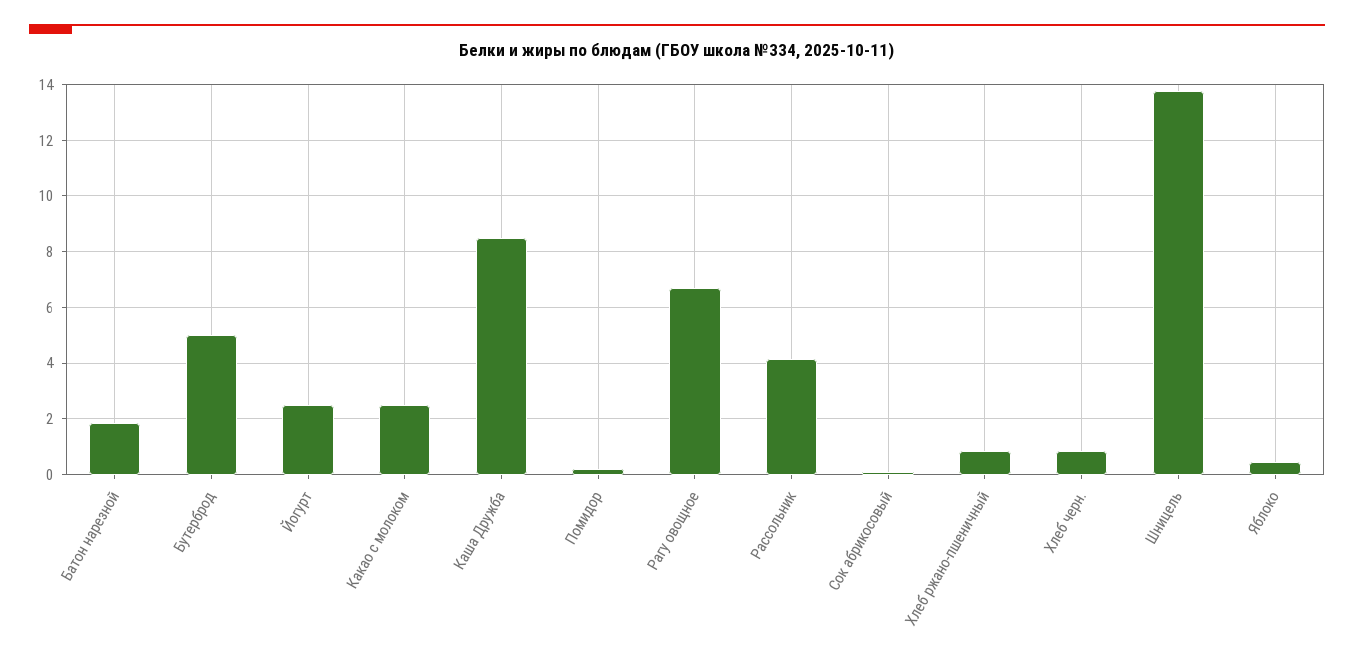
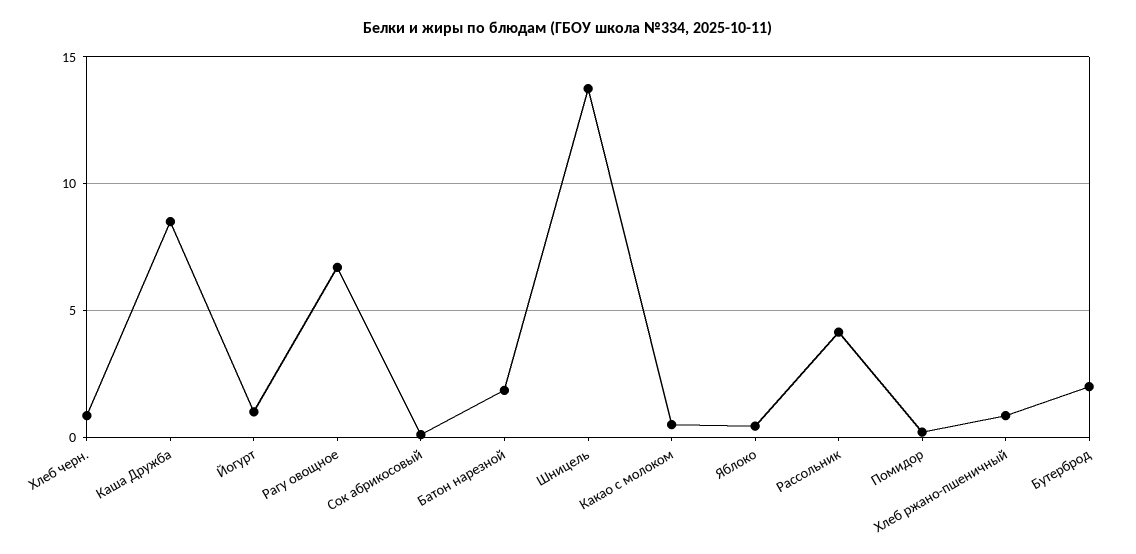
  {
    "Батон нарезной": 1.75,
-   "Бутерброд": 5,
+   "Бутерброд": 2,
-   "Йогурт": 2.5,
+   "Йогурт": 1,
-   "Какао с молоком": 2.5,
+   "Какао с молоком": 0.5,
    "Каша Дружба": 8.5,
    "Помидор": 0.25,
    "Рагу овощное": 6.75,
    "Рассольник": 4.25,
    "Сок абрикосовый": 0,
    "Хлеб ржано-пшеничный": 0.75,
    "Хлеб черн.": 0.75,
    "Шницель": 13.75,
    "Яблоко": 0.5
  }

